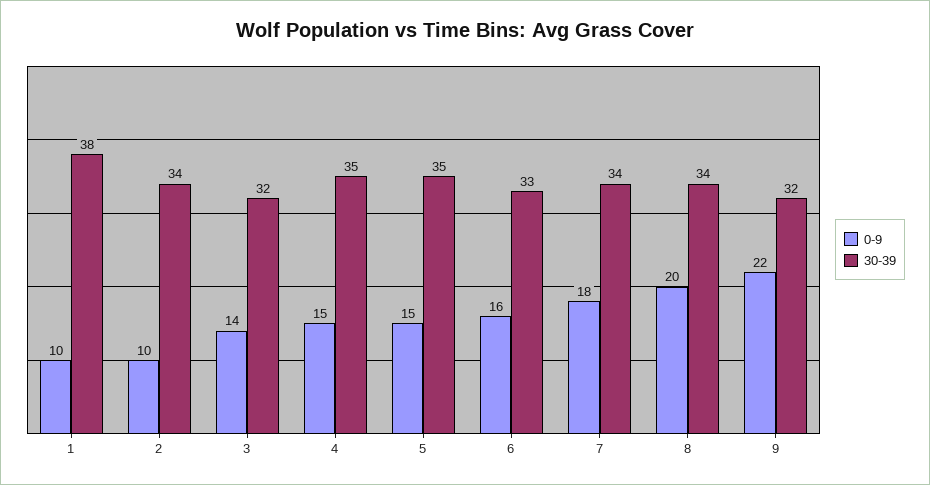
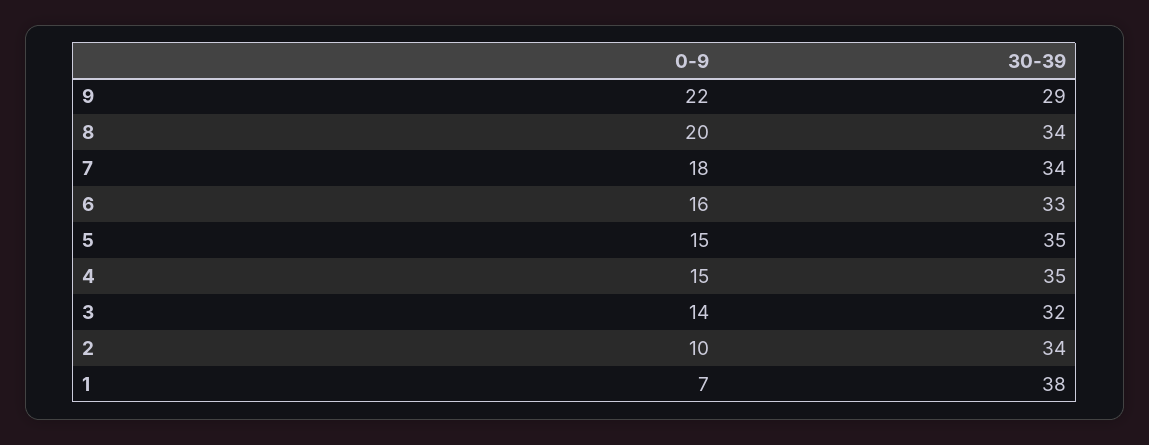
  {
    "0-9": {
-     "1": 10,
+     "1": 7,
      "2": 10,
      "3": 14,
      "4": 15,
      "5": 15,
      "6": 16,
      "7": 18,
      "8": 20,
      "9": 22
    },
    "30-39": {
      "1": 38,
      "2": 34,
      "3": 32,
      "4": 35,
      "5": 35,
      "6": 33,
      "7": 34,
      "8": 34,
-     "9": 32
+     "9": 29
    }
  }

